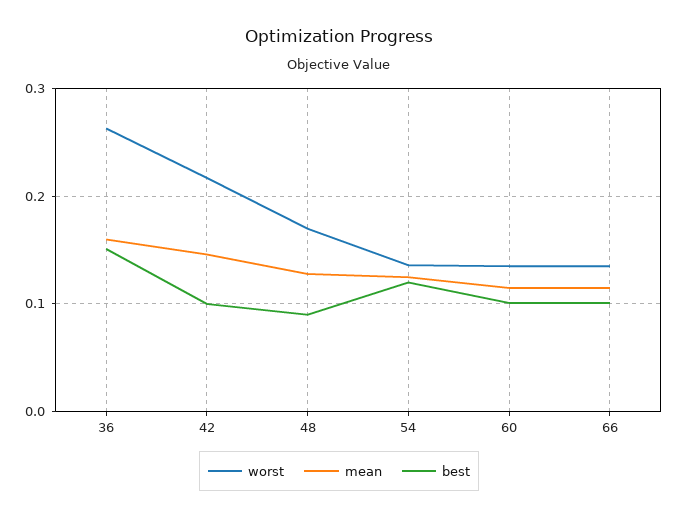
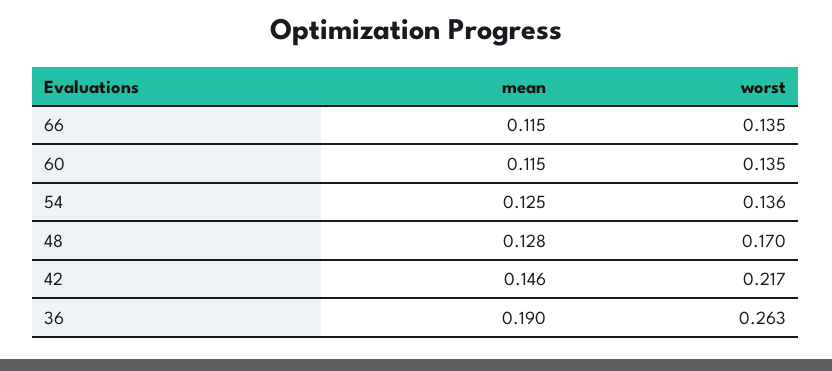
  {
    "worst": {
      "36": 0.263,
      "42": 0.217,
      "48": 0.17,
      "54": 0.136,
      "60": 0.135,
      "66": 0.135
    },
    "mean": {
-     "36": 0.16,
+     "36": 0.19,
      "42": 0.146,
      "48": 0.128,
      "54": 0.125,
      "60": 0.115,
      "66": 0.115
-   },
+   }
-   "best": {
-     "36": 0.15,
-     "42": 0.1,
-     "48": 0.09,
-     "54": 0.12,
-     "60": 0.1,
-     "66": 0.1
-   }
  }

